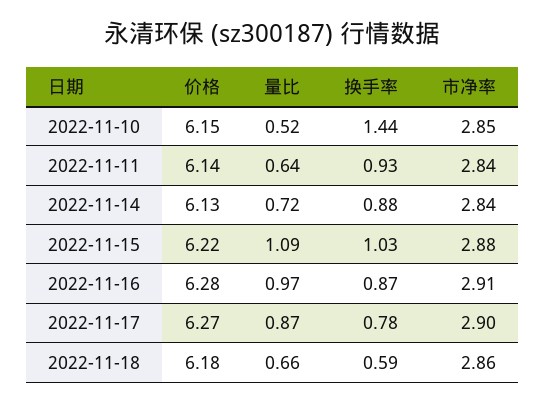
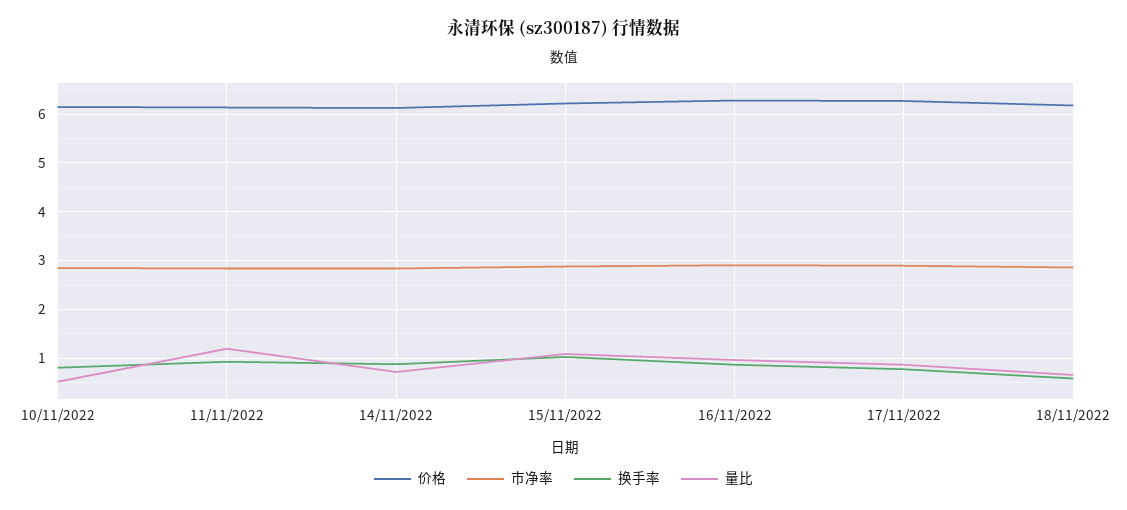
  {
    "价格": {
      "2022-11-10": 6.15,
      "2022-11-11": 6.14,
      "2022-11-14": 6.13,
      "2022-11-15": 6.22,
      "2022-11-16": 6.28,
      "2022-11-17": 6.27,
      "2022-11-18": 6.18
    },
    "量比": {
      "2022-11-10": 0.52,
-     "2022-11-11": 0.64,
+     "2022-11-11": 1.2,
      "2022-11-14": 0.72,
      "2022-11-15": 1.09,
      "2022-11-16": 0.97,
      "2022-11-17": 0.87,
      "2022-11-18": 0.66
    },
    "换手率": {
-     "2022-11-10": 1.44,
+     "2022-11-10": 0.8,
      "2022-11-11": 0.93,
      "2022-11-14": 0.88,
      "2022-11-15": 1.03,
      "2022-11-16": 0.87,
      "2022-11-17": 0.78,
      "2022-11-18": 0.59
    },
    "市净率": {
      "2022-11-10": 2.85,
      "2022-11-11": 2.84,
      "2022-11-14": 2.84,
      "2022-11-15": 2.88,
      "2022-11-16": 2.91,
      "2022-11-17": 2.9,
      "2022-11-18": 2.86
    }
  }

